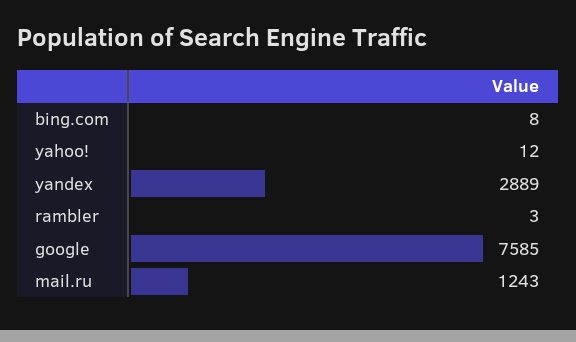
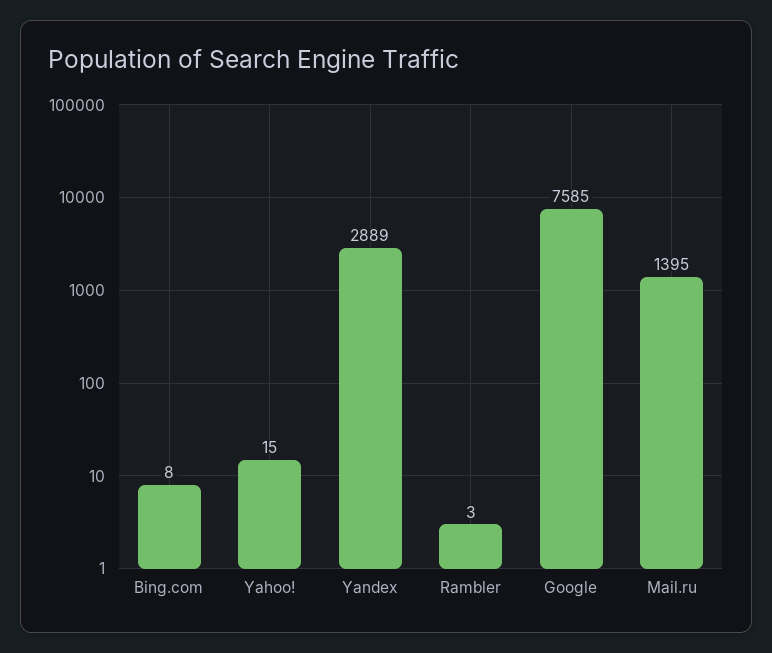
  {
    "bing.com": 8,
-   "yahoo!": 12,
+   "yahoo!": 15,
    "yandex": 2889,
    "rambler": 3,
    "google": 7585,
-   "mail.ru": 1243
+   "mail.ru": 1395
  }

